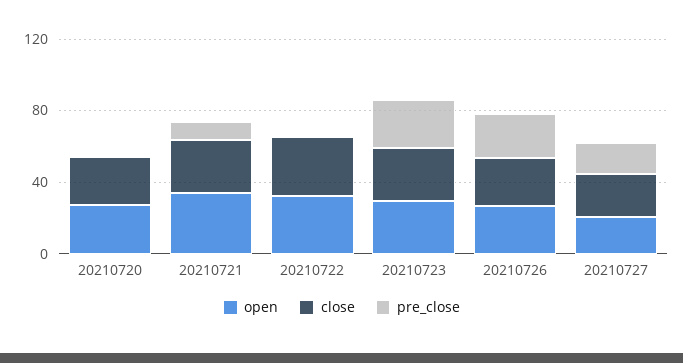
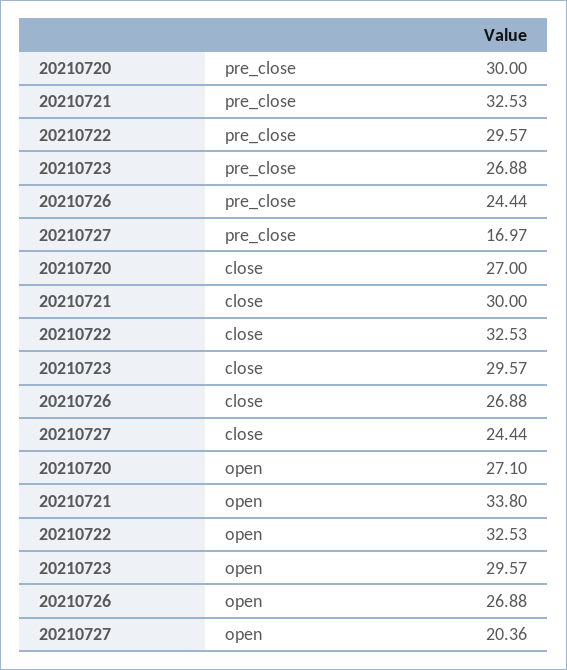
  {
    "open": {
      "20210720": 27.1,
      "20210721": 33.8,
      "20210722": 32.53,
      "20210723": 29.57,
      "20210726": 26.88,
      "20210727": 20.36
    },
    "close": {
      "20210720": 27,
      "20210721": 30,
      "20210722": 32.53,
      "20210723": 29.57,
      "20210726": 26.88,
      "20210727": 24.44
    },
    "pre_close": {
-     "20210720": 0,
+     "20210720": 30,
-     "20210721": 10,
+     "20210721": 32.53,
-     "20210722": 0,
+     "20210722": 29.57,
      "20210723": 26.88,
      "20210726": 24.44,
      "20210727": 16.97
    }
  }

